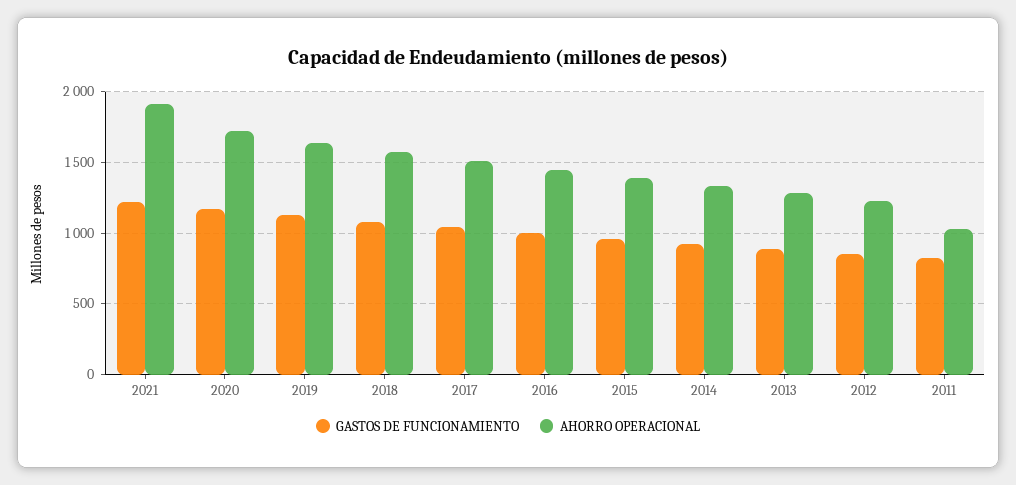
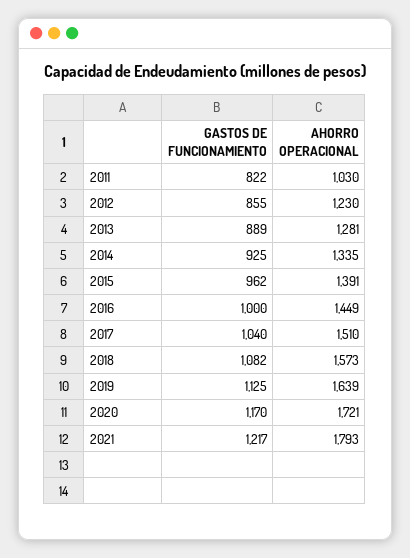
  {
    "GASTOS DE FUNCIONAMIENTO": {
      "2021": 1217,
      "2020": 1170,
      "2019": 1125,
      "2018": 1082,
      "2017": 1040,
      "2016": 1000,
      "2015": 962,
      "2014": 925,
      "2013": 889,
      "2012": 855,
      "2011": 822
    },
    "AHORRO OPERACIONAL": {
-     "2021": 1900,
+     "2021": 1793,
      "2020": 1721,
      "2019": 1639,
      "2018": 1573,
      "2017": 1510,
      "2016": 1449,
      "2015": 1391,
      "2014": 1335,
      "2013": 1281,
      "2012": 1230,
      "2011": 1030
    }
  }

